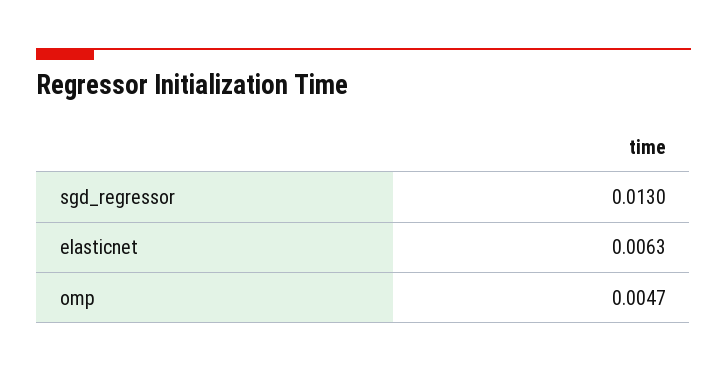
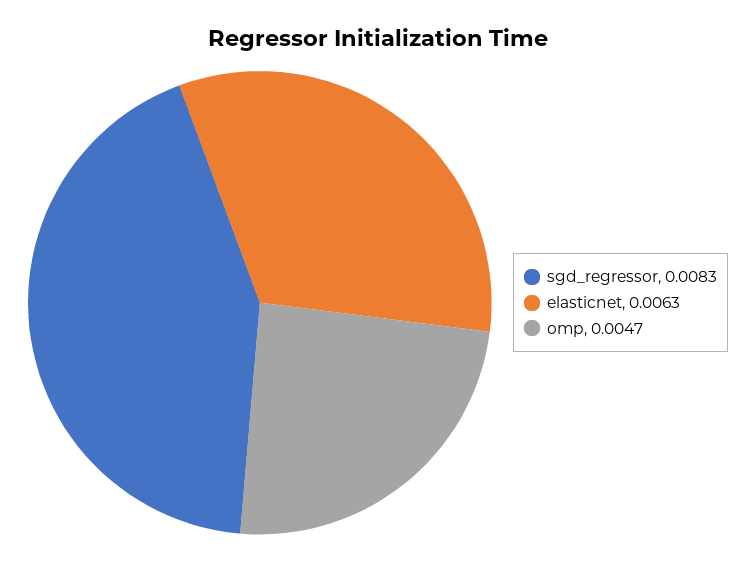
  {
-   "sgd_regressor": 0.013,
+   "sgd_regressor": 0.0083,
    "elasticnet": 0.0063,
    "omp": 0.0047
  }

